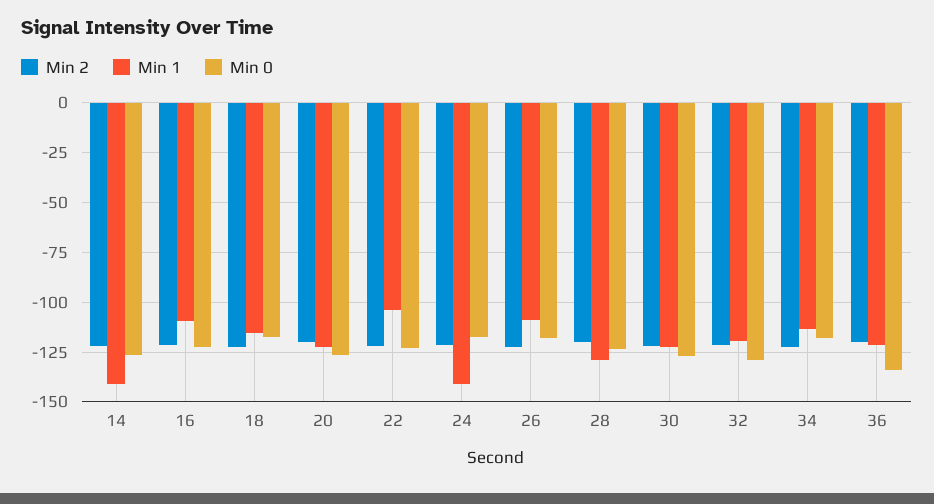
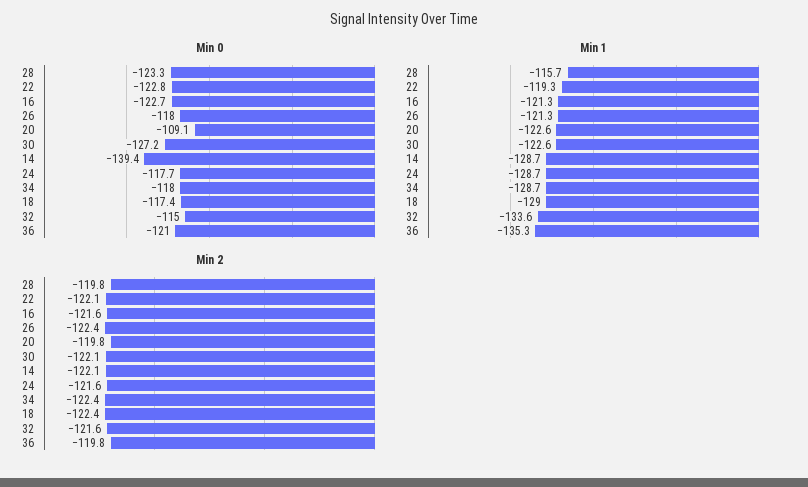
  {
    "Min 2": {
      "14": -122.1,
      "16": -121.6,
      "18": -122.4,
      "20": -119.8,
      "22": -122.1,
      "24": -121.6,
      "26": -122.4,
      "28": -119.8,
      "30": -122.1,
      "32": -121.6,
      "34": -122.4,
      "36": -119.8
    },
    "Min 1": {
-     "14": -140,
+     "14": -128.7,
-     "16": -110,
+     "16": -121.3,
-     "18": -115,
+     "18": -129,
      "20": -122.6,
-     "22": -105,
+     "22": -119.3,
-     "24": -140,
+     "24": -128.7,
-     "26": -110,
+     "26": -121.3,
-     "28": -130,
+     "28": -115.7,
      "30": -122.6,
-     "32": -120,
+     "32": -133.6,
-     "34": -115,
+     "34": -128.7,
-     "36": -120
+     "36": -135.3
    },
    "Min 0": {
-     "14": -125,
+     "14": -139.4,
      "16": -122.7,
      "18": -117.4,
-     "20": -125,
+     "20": -109.1,
      "22": -122.8,
      "24": -117.7,
      "26": -118,
      "28": -123.3,
      "30": -127.2,
-     "32": -130,
+     "32": -115,
      "34": -118,
-     "36": -135
+     "36": -121
    }
  }

